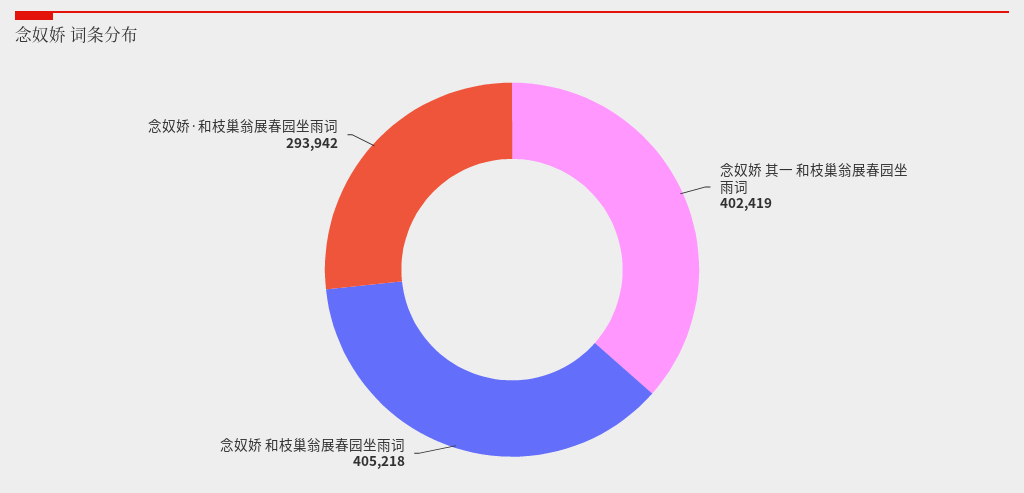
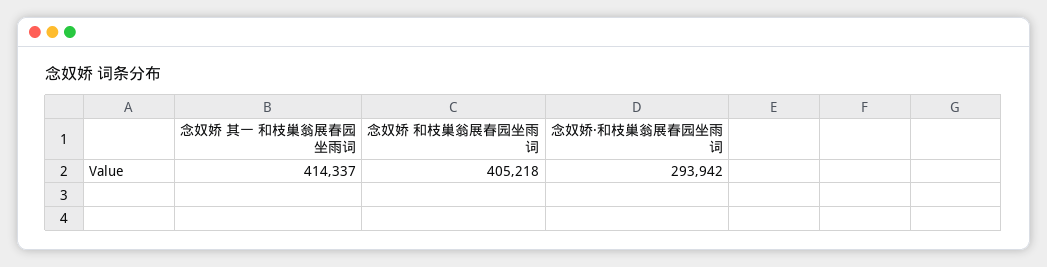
  {
-   "念奴娇 其一 和枝巢翁展春园坐雨词": 402419,
+   "念奴娇 其一 和枝巢翁展春园坐雨词": 414337,
    "念奴娇 和枝巢翁展春园坐雨词": 405218,
    "念奴娇·和枝巢翁展春园坐雨词": 293942
  }

